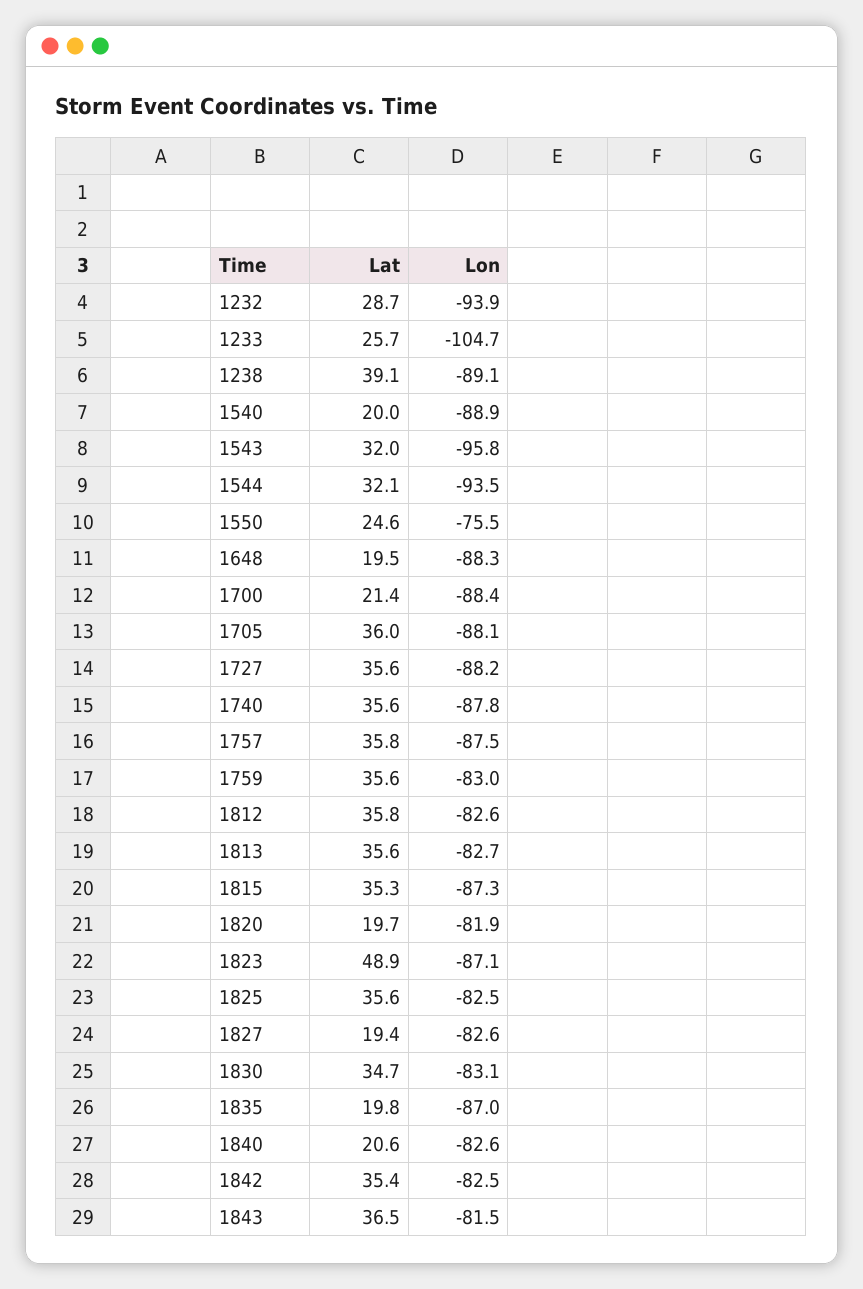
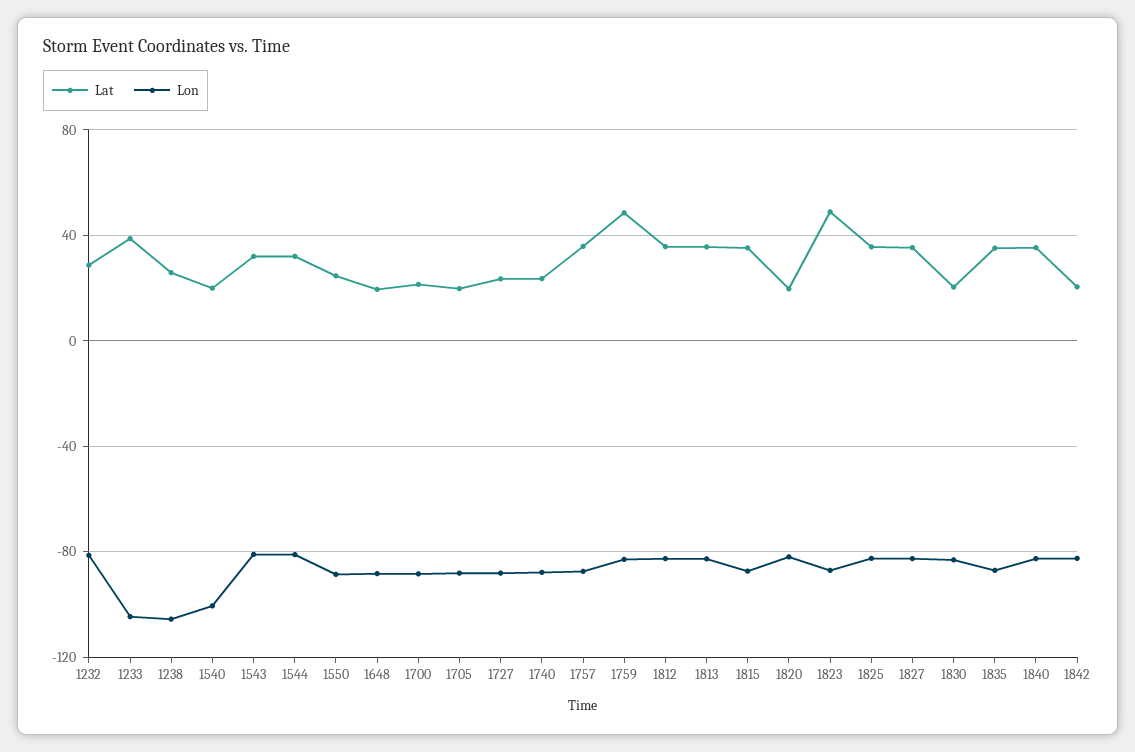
  {
    "Lat": {
      "1232": 28.7,
-     "1233": 25.7,
+     "1233": 40,
-     "1238": 39.1,
+     "1238": 25,
      "1540": 20,
      "1543": 32,
      "1544": 32.1,
      "1550": 24.6,
      "1648": 19.5,
      "1700": 21.4,
-     "1705": 36,
+     "1705": 20,
-     "1727": 35.6,
+     "1727": 25,
-     "1740": 35.6,
+     "1740": 25,
      "1757": 35.8,
-     "1759": 35.6,
+     "1759": 50,
      "1812": 35.8,
      "1813": 35.6,
      "1815": 35.3,
      "1820": 19.7,
      "1823": 48.9,
      "1825": 35.6,
-     "1827": 19.4,
+     "1827": 35,
-     "1830": 34.7,
+     "1830": 20,
-     "1835": 19.8,
+     "1835": 35,
-     "1840": 20.6,
+     "1840": 35,
-     "1842": 35.4,
+     "1842": 20
-     "1843": 36.5
    },
    "Lon": {
-     "1232": -93.9,
+     "1232": -80,
      "1233": -104.7,
-     "1238": -89.1,
+     "1238": -105,
-     "1540": -88.9,
+     "1540": -100,
-     "1543": -95.8,
+     "1543": -80,
-     "1544": -93.5,
+     "1544": -80,
-     "1550": -75.5,
+     "1550": -90,
      "1648": -88.3,
      "1700": -88.4,
      "1705": -88.1,
      "1727": -88.2,
      "1740": -87.8,
      "1757": -87.5,
      "1759": -83,
      "1812": -82.6,
      "1813": -82.7,
      "1815": -87.3,
      "1820": -81.9,
      "1823": -87.1,
      "1825": -82.5,
      "1827": -82.6,
      "1830": -83.1,
      "1835": -87,
      "1840": -82.6,
-     "1842": -82.5,
+     "1842": -82.5
-     "1843": -81.5
    }
  }

